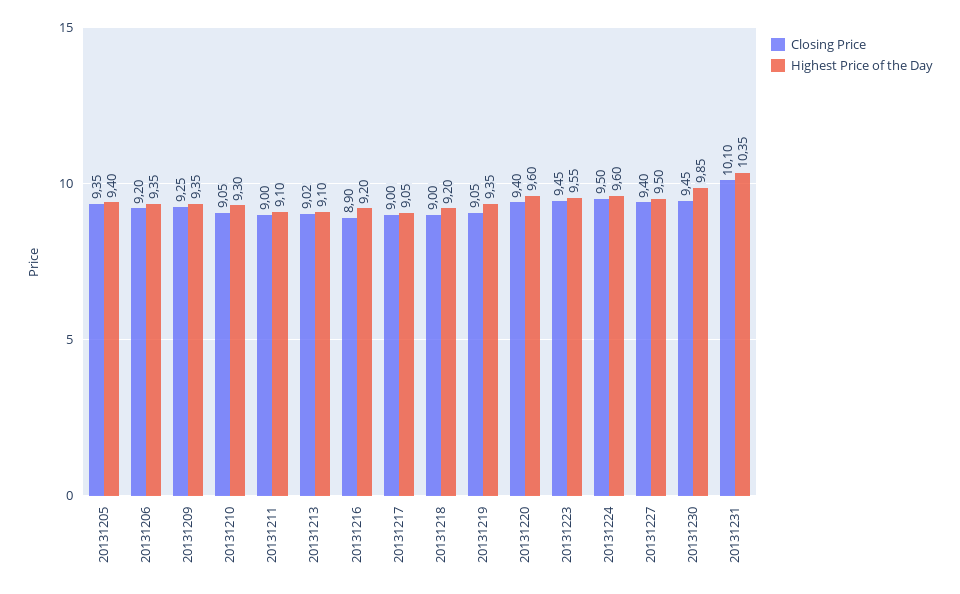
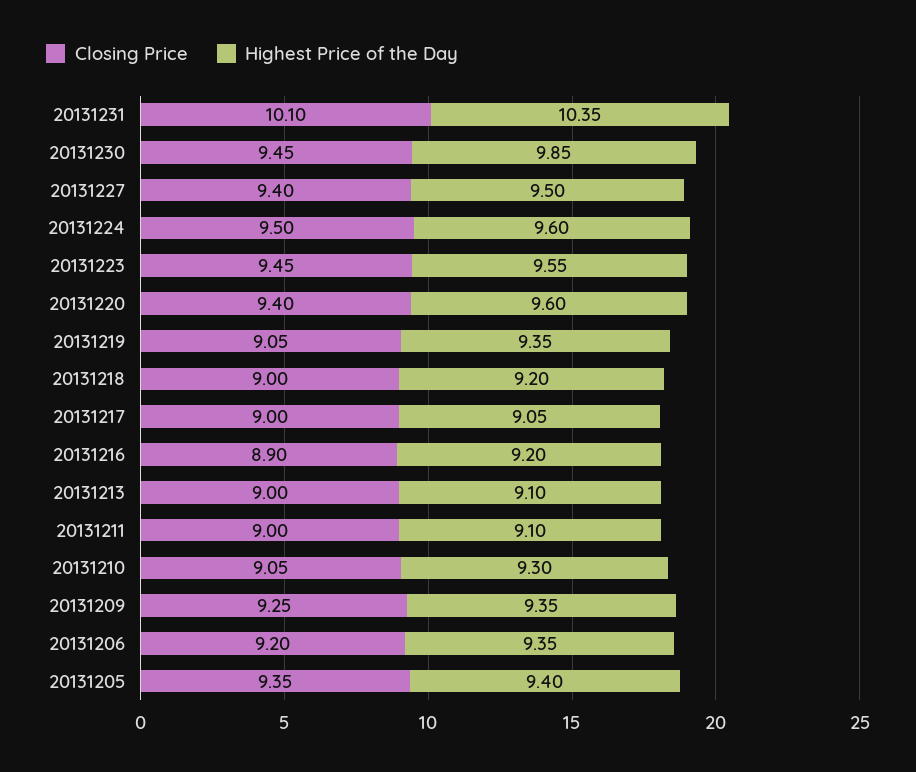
  {
    "Closing Price": {
      "20131205": 9.35,
      "20131206": 9.2,
      "20131209": 9.25,
      "20131210": 9.05,
      "20131211": 9,
-     "20131213": 9.02,
+     "20131213": 9,
      "20131216": 8.9,
      "20131217": 9,
      "20131218": 9,
      "20131219": 9.05,
      "20131220": 9.4,
      "20131223": 9.45,
      "20131224": 9.5,
      "20131227": 9.4,
      "20131230": 9.45,
      "20131231": 10.1
    },
    "Highest Price of the Day": {
      "20131205": 9.4,
      "20131206": 9.35,
      "20131209": 9.35,
      "20131210": 9.3,
      "20131211": 9.1,
      "20131213": 9.1,
      "20131216": 9.2,
      "20131217": 9.05,
      "20131218": 9.2,
      "20131219": 9.35,
      "20131220": 9.6,
      "20131223": 9.55,
      "20131224": 9.6,
      "20131227": 9.5,
      "20131230": 9.85,
      "20131231": 10.35
    }
  }

